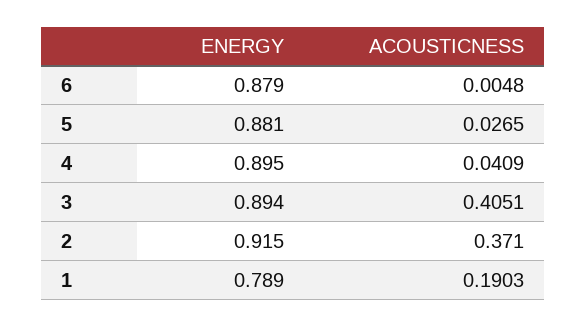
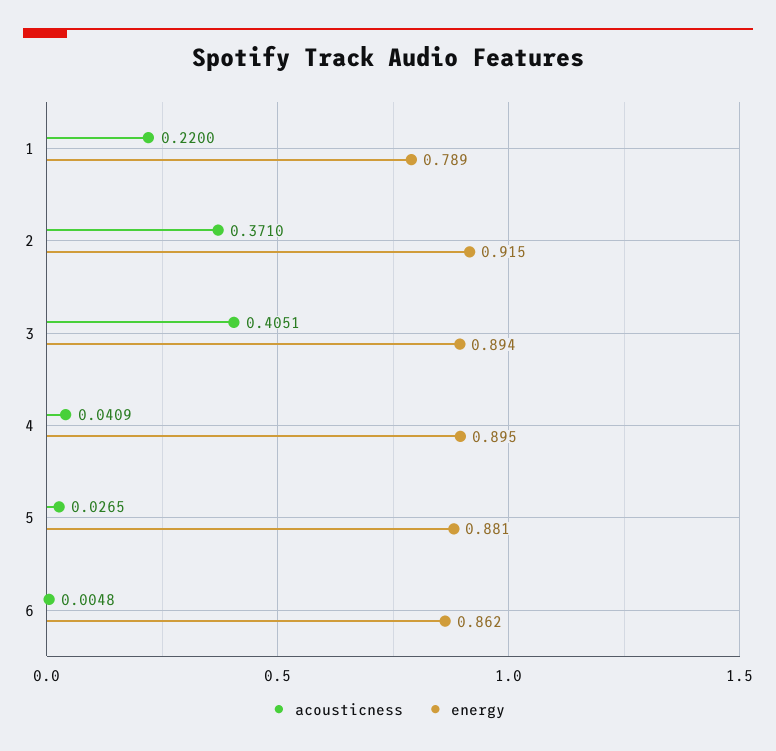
  {
    "ENERGY": {
-     "6": 0.879,
+     "6": 0.862,
      "5": 0.881,
      "4": 0.895,
      "3": 0.894,
      "2": 0.915,
      "1": 0.789
    },
    "ACOUSTICNESS": {
      "6": 0.0048,
      "5": 0.0265,
      "4": 0.0409,
      "3": 0.4051,
      "2": 0.371,
-     "1": 0.1903
+     "1": 0.22
    }
  }

